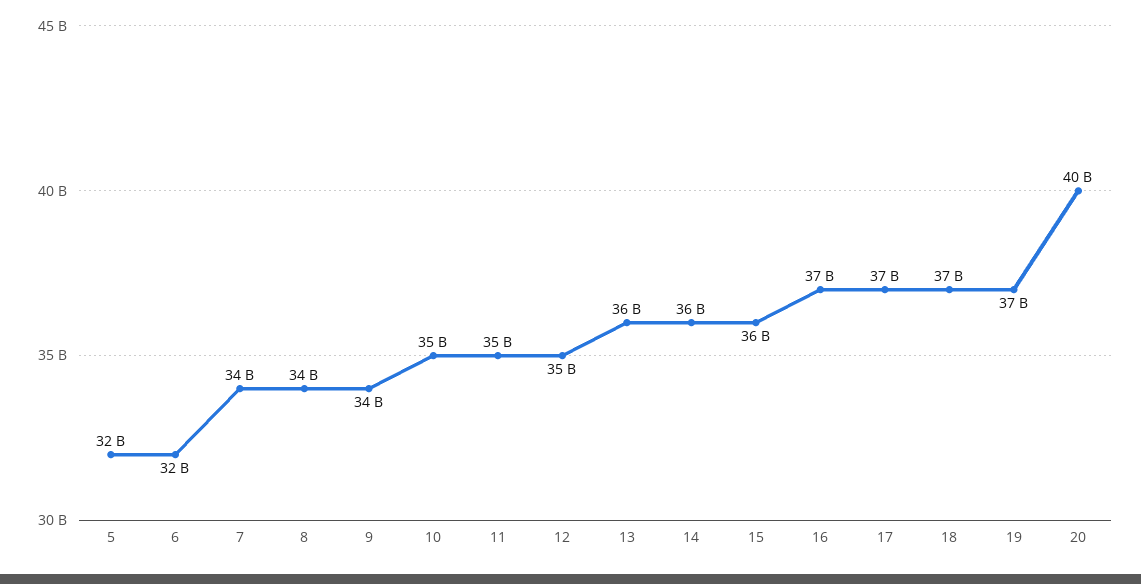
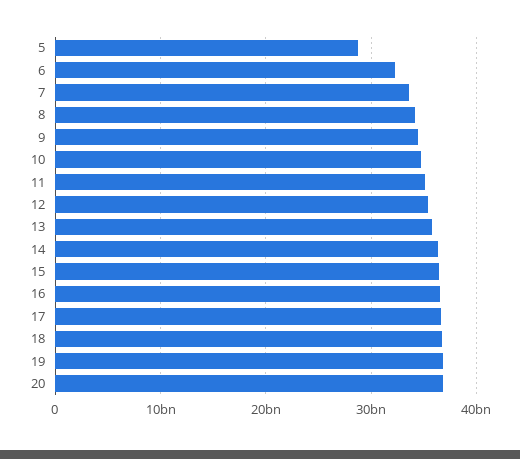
  {
-   "5": 32000000000,
+   "5": 29000000000,
    "6": 32000000000,
    "7": 34000000000,
    "8": 34000000000,
    "9": 34000000000,
    "10": 35000000000,
    "11": 35000000000,
    "12": 35000000000,
    "13": 36000000000,
    "14": 36000000000,
    "15": 36000000000,
    "16": 37000000000,
    "17": 37000000000,
    "18": 37000000000,
    "19": 37000000000,
-   "20": 40000000000
+   "20": 37000000000
  }

